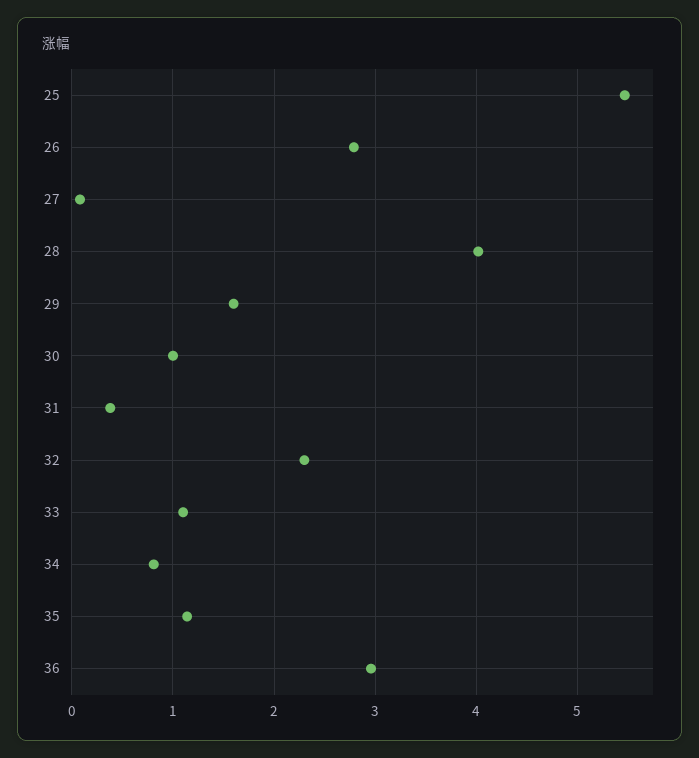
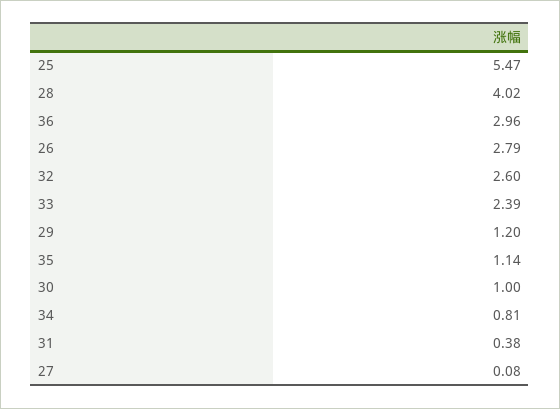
  {
    "25": 5.47,
    "26": 2.79,
    "27": 0.08,
    "28": 4.02,
-   "29": 1.6,
+   "29": 1.2,
    "30": 1,
    "31": 0.38,
-   "32": 2.3,
+   "32": 2.6,
-   "33": 1.1,
+   "33": 2.39,
    "34": 0.81,
    "35": 1.14,
    "36": 2.96
  }

